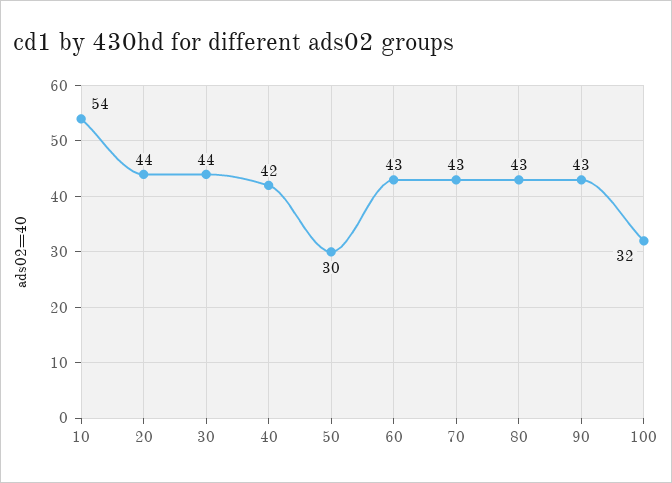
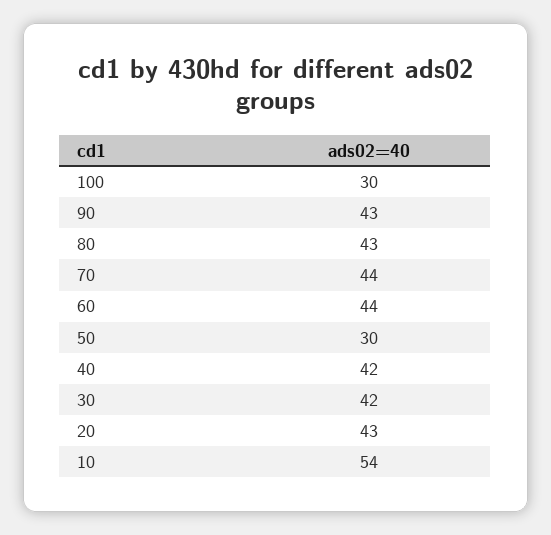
  {
    "10": 54,
-   "20": 44,
+   "20": 43,
-   "30": 44,
+   "30": 42,
    "40": 42,
    "50": 30,
-   "60": 43,
+   "60": 44,
-   "70": 43,
+   "70": 44,
    "80": 43,
    "90": 43,
-   "100": 32
+   "100": 30
  }

